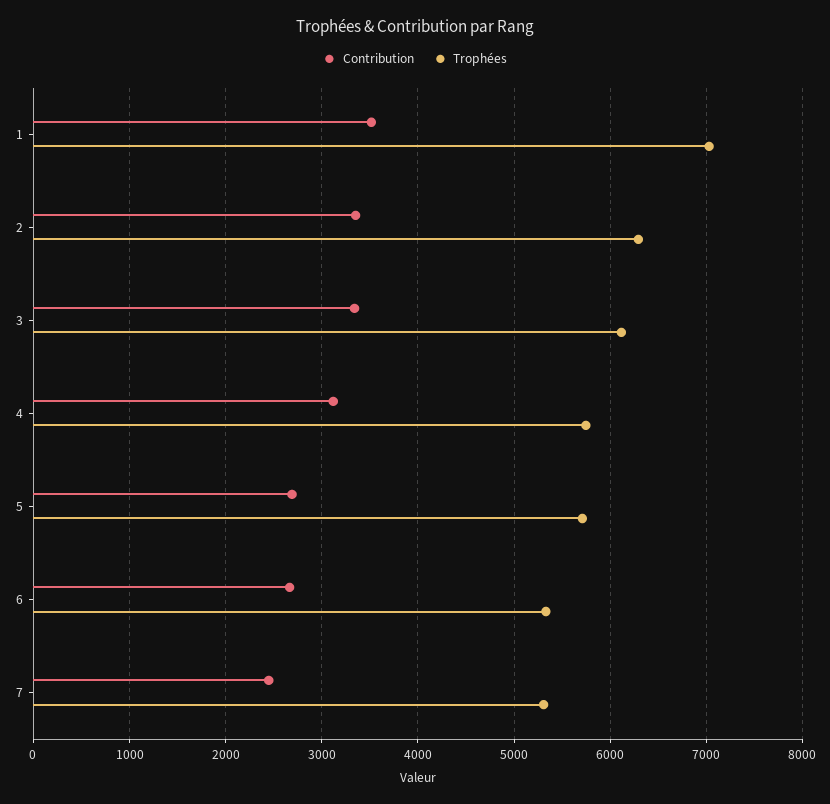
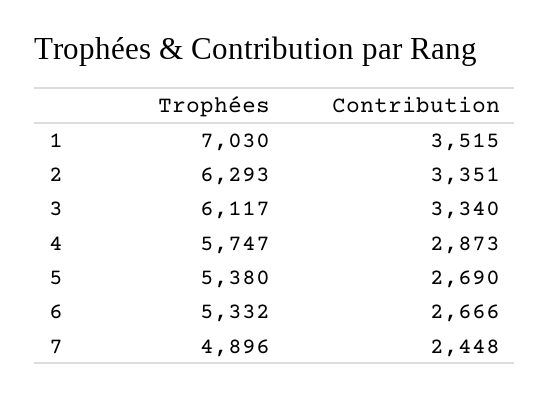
  {
    "Contribution": {
      "1": 3515,
      "2": 3351,
      "3": 3340,
-     "4": 3100,
+     "4": 2873,
      "5": 2690,
      "6": 2666,
      "7": 2448
    },
    "Trophées": {
      "1": 7030,
      "2": 6293,
      "3": 6117,
      "4": 5747,
-     "5": 5700,
+     "5": 5380,
      "6": 5332,
-     "7": 5300
+     "7": 4896
    }
  }

